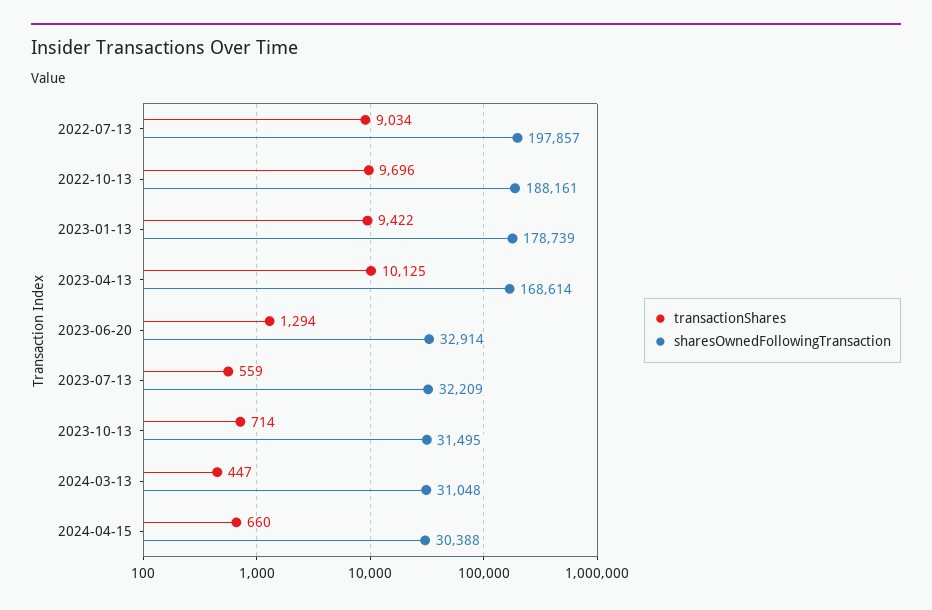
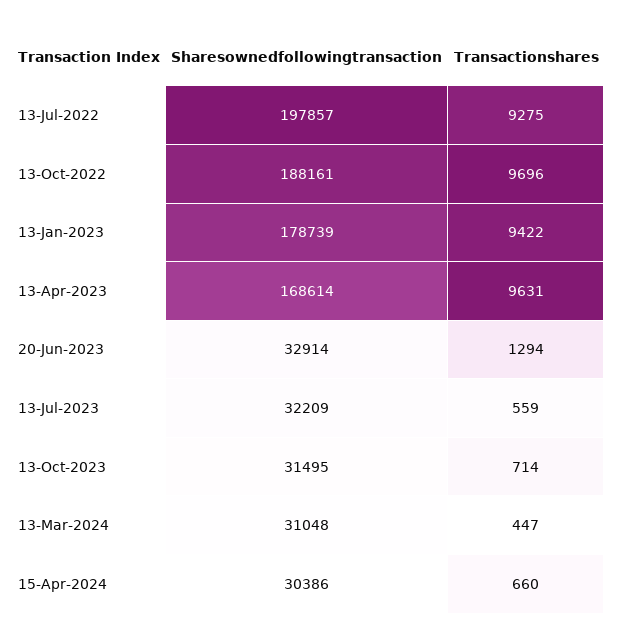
  {
    "transactionShares": {
-     "2022-07-13": 9034,
+     "2022-07-13": 9275,
      "2022-10-13": 9696,
      "2023-01-13": 9422,
-     "2023-04-13": 10125,
+     "2023-04-13": 9631,
      "2023-06-20": 1294,
      "2023-07-13": 559,
      "2023-10-13": 714,
      "2024-03-13": 447,
      "2024-04-15": 660
    },
    "sharesOwnedFollowingTransaction": {
      "2022-07-13": 197857,
      "2022-10-13": 188161,
      "2023-01-13": 178739,
      "2023-04-13": 168614,
      "2023-06-20": 32914,
      "2023-07-13": 32209,
      "2023-10-13": 31495,
      "2024-03-13": 31048,
-     "2024-04-15": 30388
+     "2024-04-15": 30386
    }
  }

